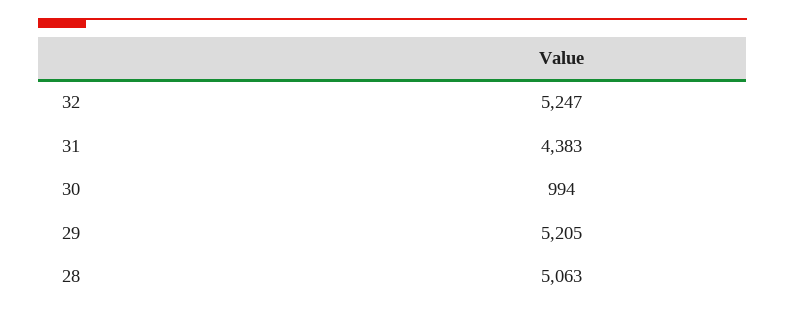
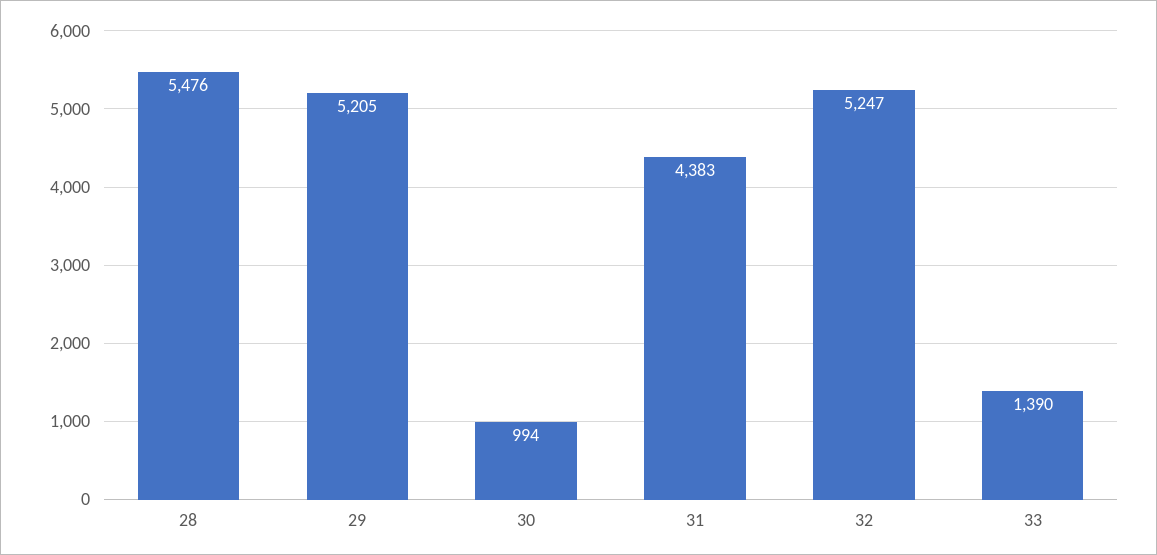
  {
    "32": 5247,
    "31": 4383,
    "30": 994,
    "29": 5205,
-   "28": 5063
+   "28": 5476,
+   "33": 1390
  }

